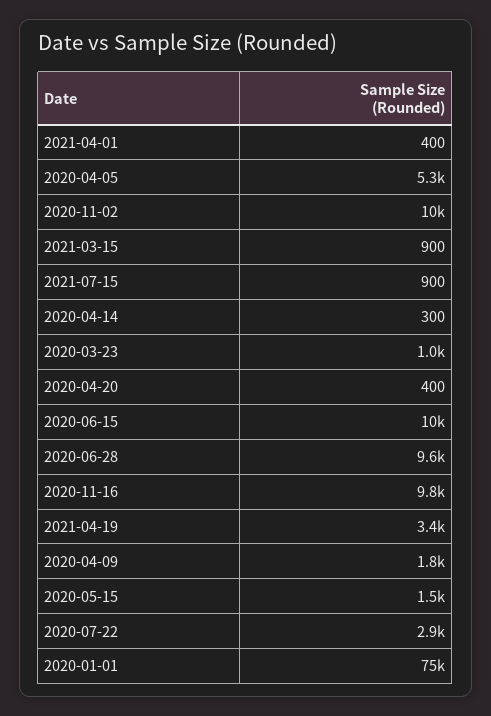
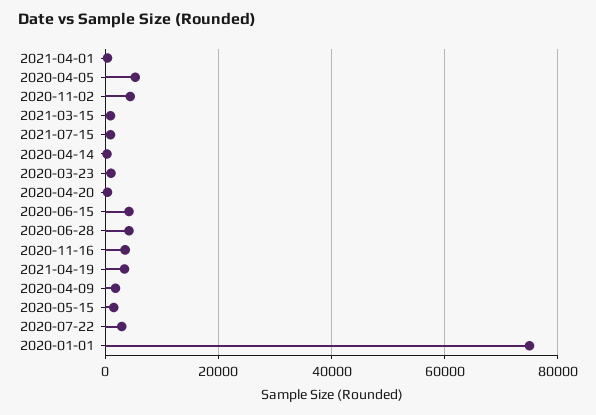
  {
    "2021-04-01": 400,
    "2020-04-05": 5300,
-   "2020-11-02": 10000,
+   "2020-11-02": 4000,
    "2021-03-15": 900,
    "2021-07-15": 900,
    "2020-04-14": 300,
    "2020-03-23": 1000,
    "2020-04-20": 400,
-   "2020-06-15": 10000,
+   "2020-06-15": 4000,
-   "2020-06-28": 9600,
+   "2020-06-28": 4000,
-   "2020-11-16": 9800,
+   "2020-11-16": 4000,
    "2021-04-19": 3400,
    "2020-04-09": 1800,
    "2020-05-15": 1500,
    "2020-07-22": 2900,
    "2020-01-01": 75000
  }

